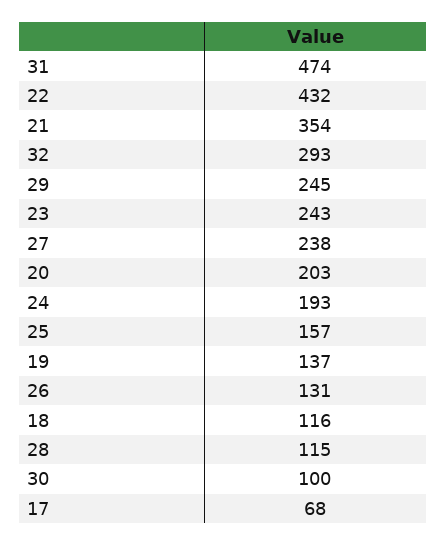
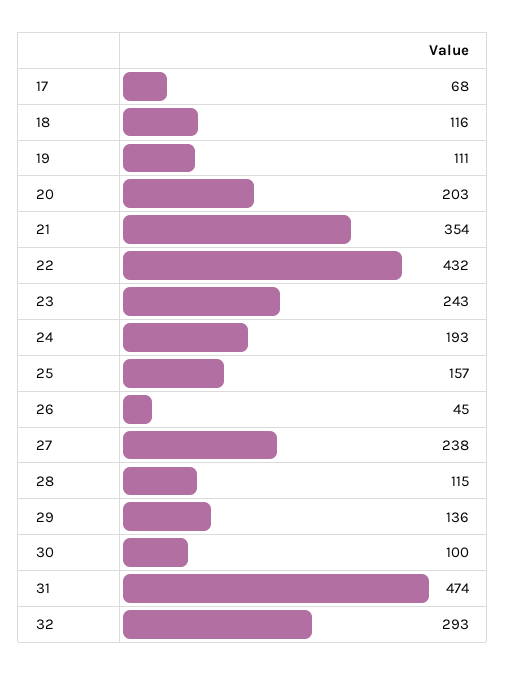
  {
    "31": 474,
    "22": 432,
    "21": 354,
    "32": 293,
-   "29": 245,
+   "29": 136,
    "23": 243,
    "27": 238,
    "20": 203,
    "24": 193,
    "25": 157,
-   "19": 137,
+   "19": 111,
-   "26": 131,
+   "26": 45,
    "18": 116,
    "28": 115,
    "30": 100,
    "17": 68
  }

